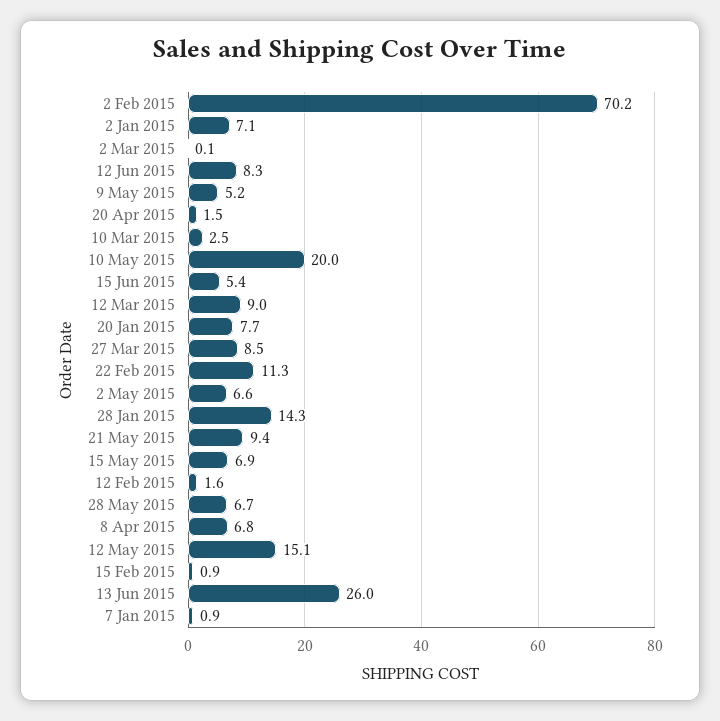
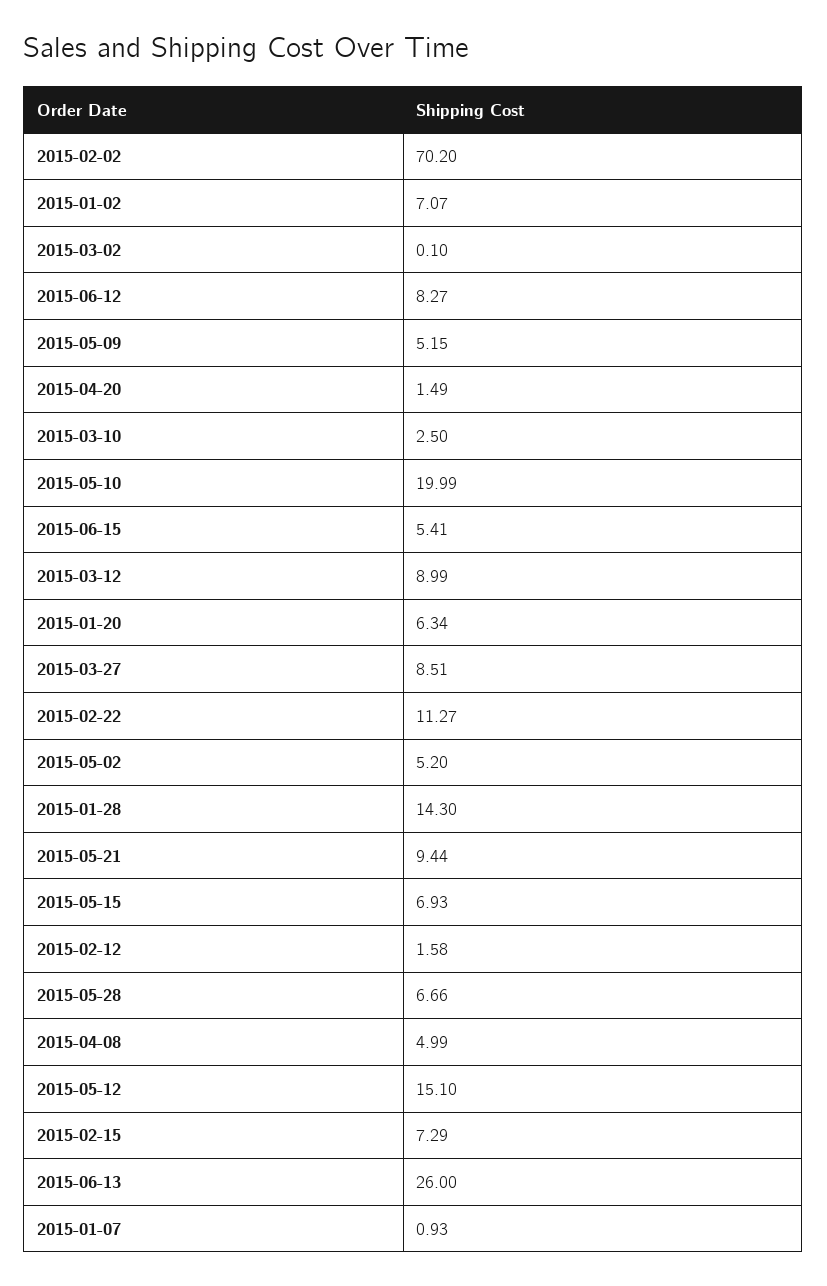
  {
    "2 Feb 2015": 70.2,
    "2 Jan 2015": 7.07,
    "2 Mar 2015": 0.1,
    "12 Jun 2015": 8.27,
    "9 May 2015": 5.15,
    "20 Apr 2015": 1.49,
    "10 Mar 2015": 2.5,
    "10 May 2015": 19.99,
    "15 Jun 2015": 5.41,
    "12 Mar 2015": 8.99,
-   "20 Jan 2015": 7.7,
+   "20 Jan 2015": 6.34,
    "27 Mar 2015": 8.51,
    "22 Feb 2015": 11.27,
-   "2 May 2015": 6.6,
+   "2 May 2015": 5.2,
    "28 Jan 2015": 14.3,
    "21 May 2015": 9.44,
    "15 May 2015": 6.93,
    "12 Feb 2015": 1.58,
    "28 May 2015": 6.66,
-   "8 Apr 2015": 6.8,
+   "8 Apr 2015": 4.99,
    "12 May 2015": 15.1,
-   "15 Feb 2015": 0.9,
+   "15 Feb 2015": 7.29,
    "13 Jun 2015": 26,
    "7 Jan 2015": 0.93
  }

